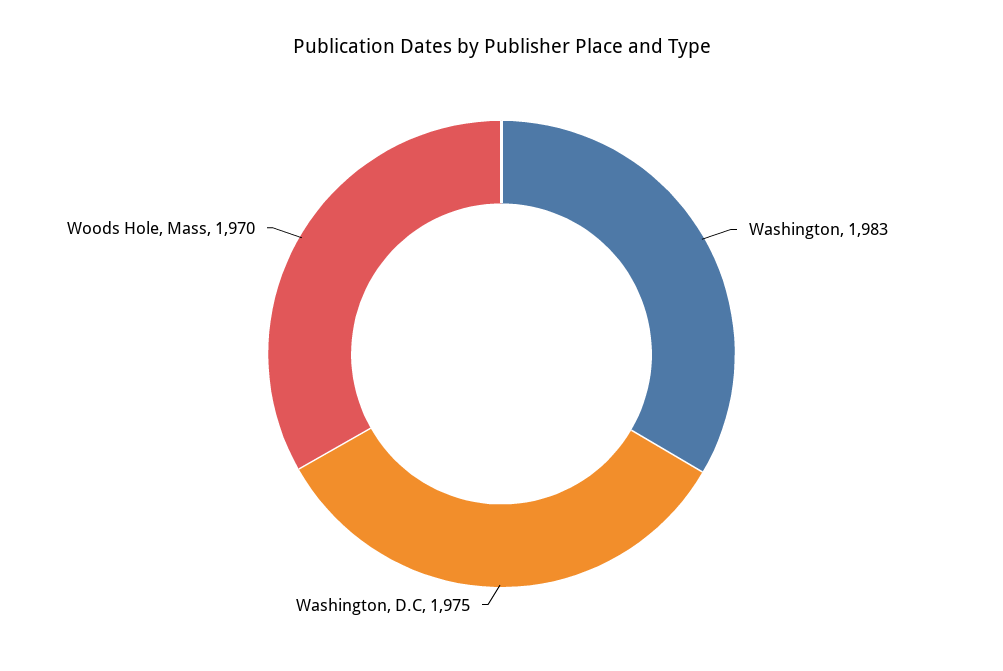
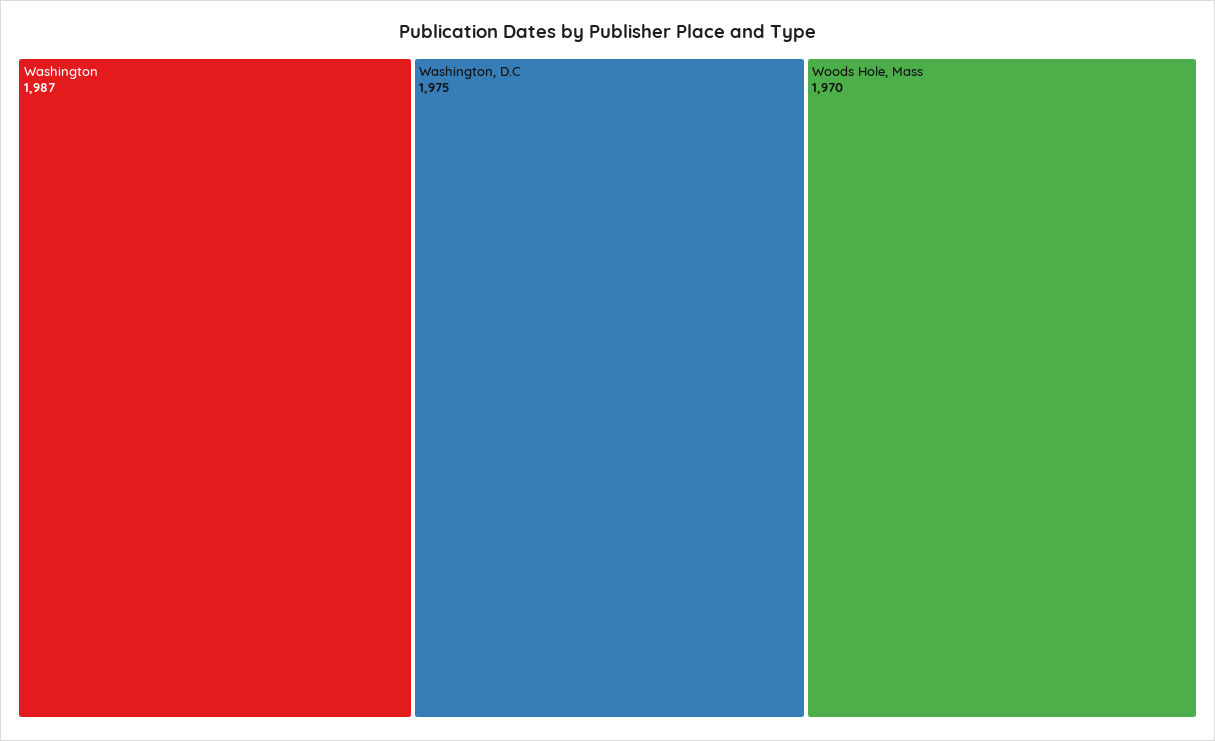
  {
-   "Washington": 1983,
+   "Washington": 1987,
    "Washington, D.C": 1975,
    "Woods Hole, Mass": 1970
  }

